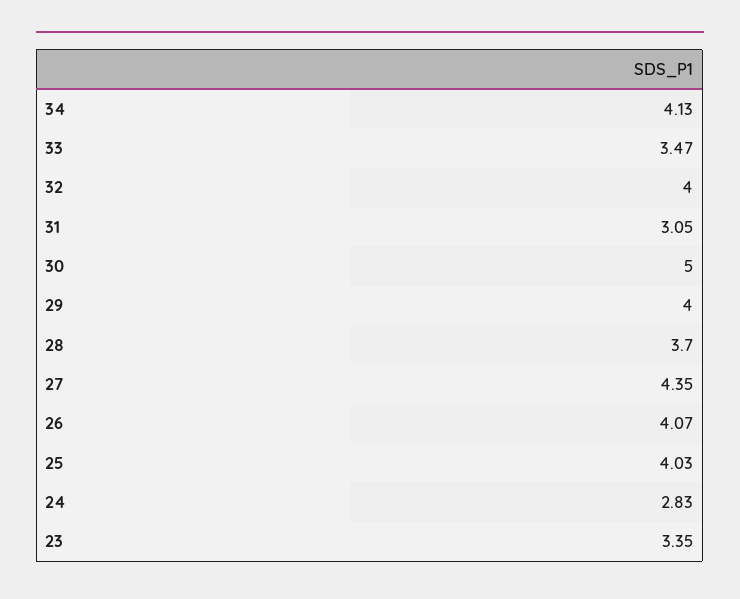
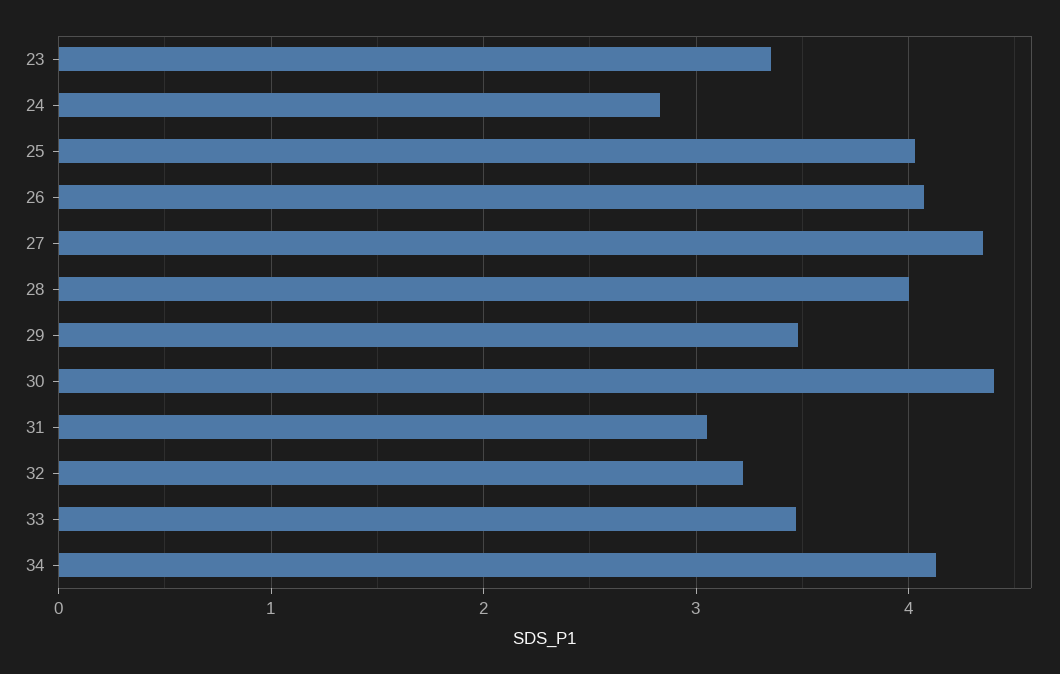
  {
    "34": 4.13,
    "33": 3.47,
-   "32": 4,
+   "32": 3.2,
    "31": 3.05,
-   "30": 5,
+   "30": 4.4,
-   "29": 4,
+   "29": 3.5,
-   "28": 3.7,
+   "28": 4,
    "27": 4.35,
    "26": 4.07,
    "25": 4.03,
    "24": 2.83,
    "23": 3.35
  }

